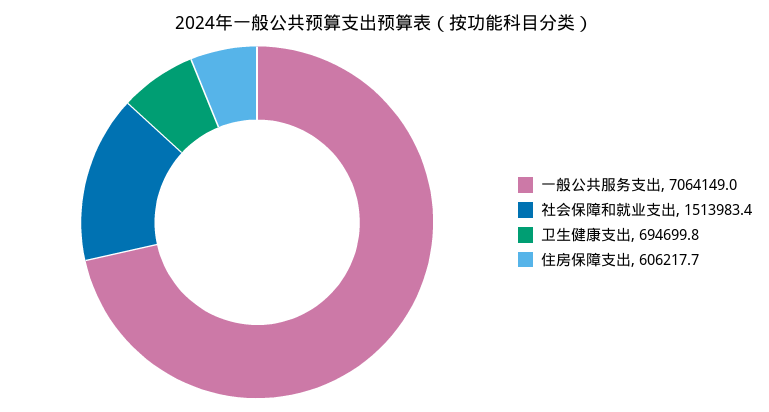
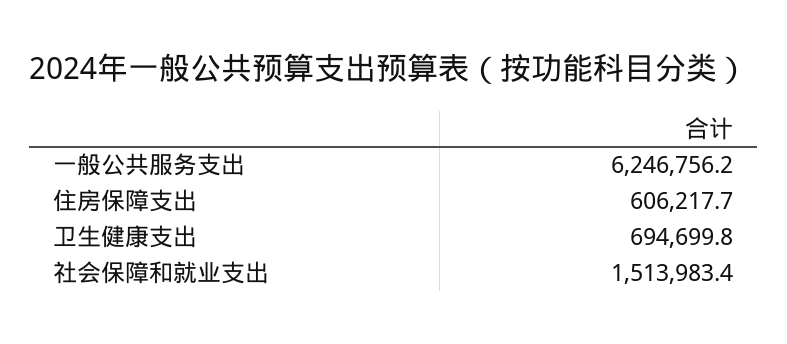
  {
-   "一般公共服务支出": 7064149,
+   "一般公共服务支出": 6246756.2,
    "社会保障和就业支出": 1513983.4,
    "卫生健康支出": 694699.8,
    "住房保障支出": 606217.7
  }

